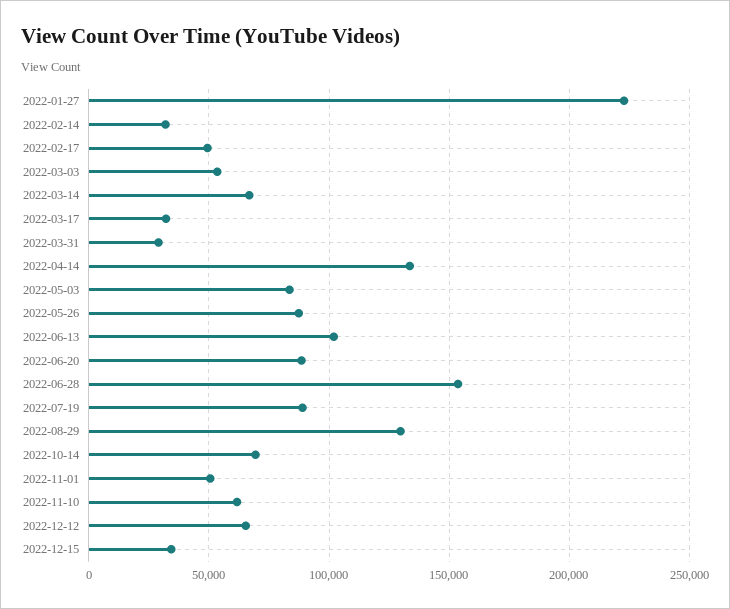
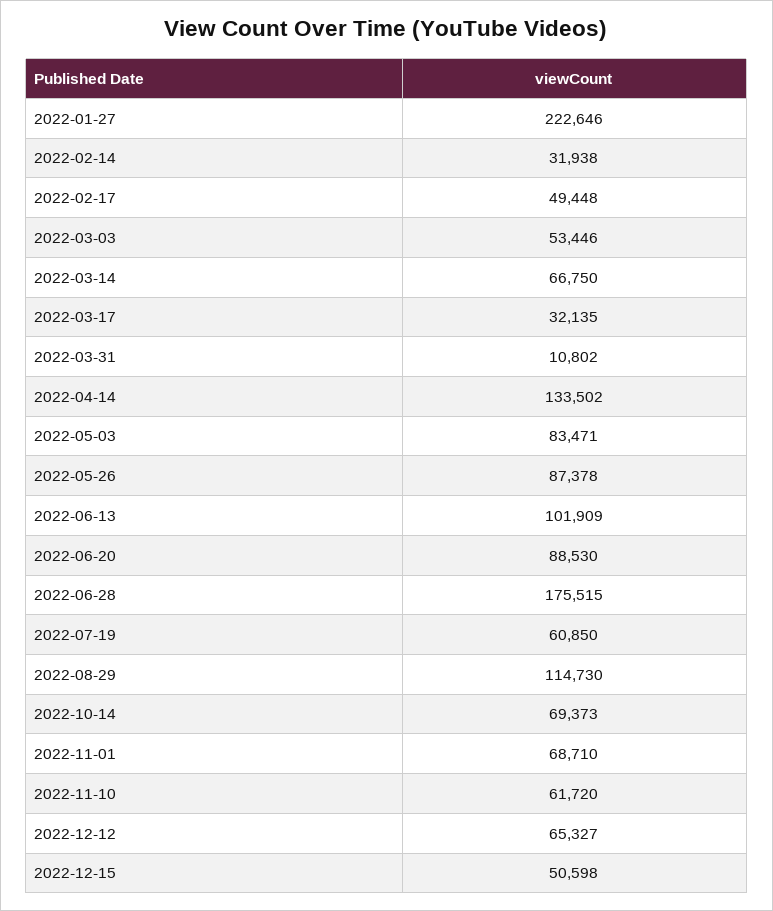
  {
    "2022-01-27": 222646,
    "2022-02-14": 31938,
    "2022-02-17": 49448,
    "2022-03-03": 53446,
    "2022-03-14": 66750,
    "2022-03-17": 32135,
-   "2022-03-31": 30000,
+   "2022-03-31": 10802,
    "2022-04-14": 133502,
    "2022-05-03": 83471,
    "2022-05-26": 87378,
    "2022-06-13": 101909,
    "2022-06-20": 88530,
-   "2022-06-28": 155000,
+   "2022-06-28": 175515,
-   "2022-07-19": 90000,
+   "2022-07-19": 60850,
-   "2022-08-29": 130000,
+   "2022-08-29": 114730,
    "2022-10-14": 69373,
-   "2022-11-01": 50000,
+   "2022-11-01": 68710,
    "2022-11-10": 61720,
    "2022-12-12": 65327,
-   "2022-12-15": 35000
+   "2022-12-15": 50598
  }

